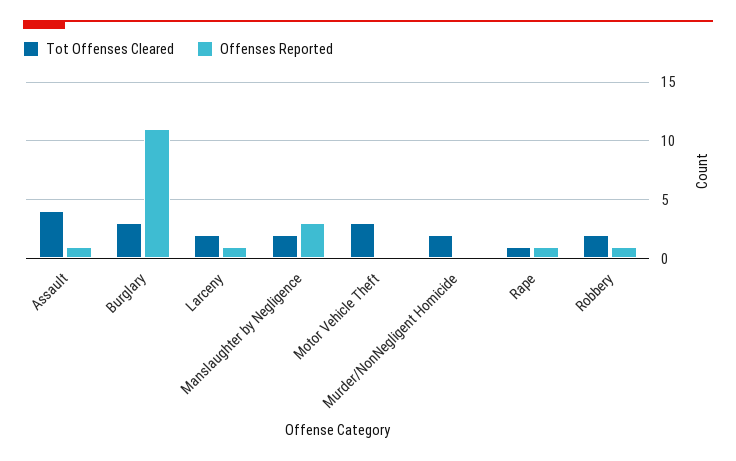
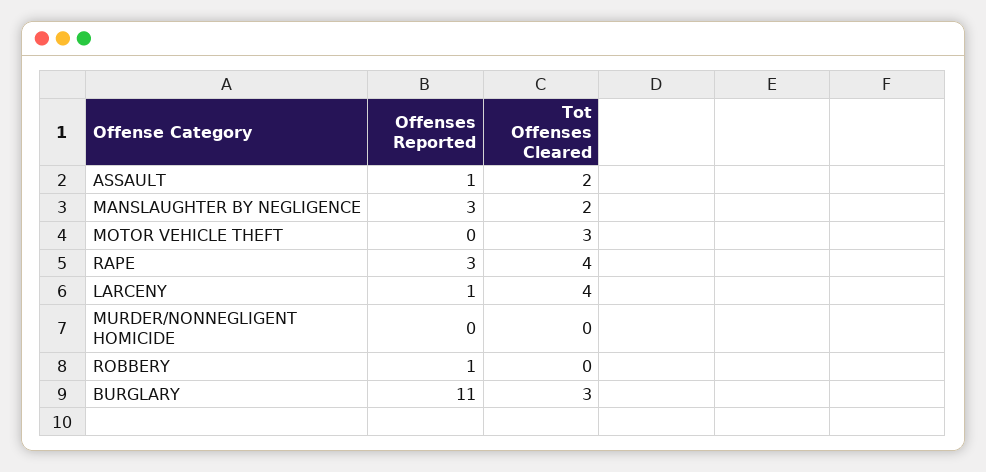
  {
    "Tot Offenses Cleared": {
-     "Assault": 4,
+     "Assault": 2,
      "Burglary": 3,
-     "Larceny": 2,
+     "Larceny": 4,
      "Manslaughter by Negligence": 2,
      "Motor Vehicle Theft": 3,
-     "Murder/NonNegligent Homicide": 2,
+     "Murder/NonNegligent Homicide": 0,
-     "Rape": 1,
+     "Rape": 4,
-     "Robbery": 2
+     "Robbery": 0
    },
    "Offenses Reported": {
      "Assault": 1,
      "Burglary": 11,
      "Larceny": 1,
      "Manslaughter by Negligence": 3,
      "Motor Vehicle Theft": 0,
      "Murder/NonNegligent Homicide": 0,
-     "Rape": 1,
+     "Rape": 3,
      "Robbery": 1
    }
  }

